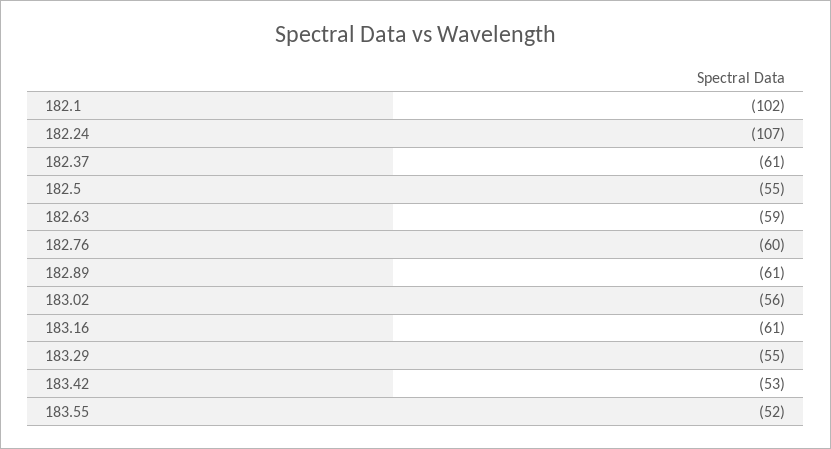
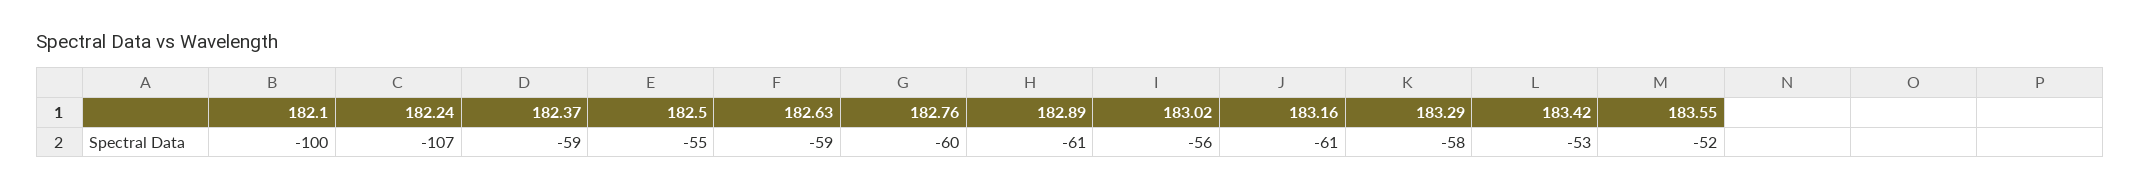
  {
-   "182.1": -102,
+   "182.1": -100,
    "182.24": -107,
-   "182.37": -61,
+   "182.37": -59,
    "182.5": -55,
    "182.63": -59,
    "182.76": -60,
    "182.89": -61,
    "183.02": -56,
    "183.16": -61,
-   "183.29": -55,
+   "183.29": -58,
    "183.42": -53,
    "183.55": -52
  }

